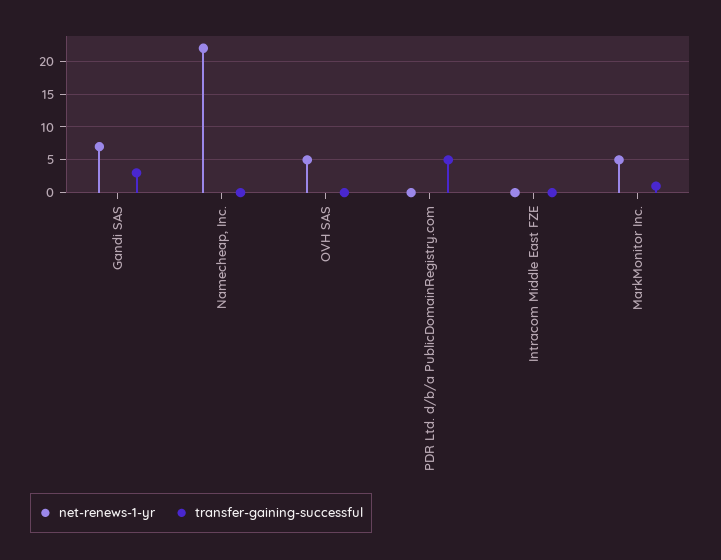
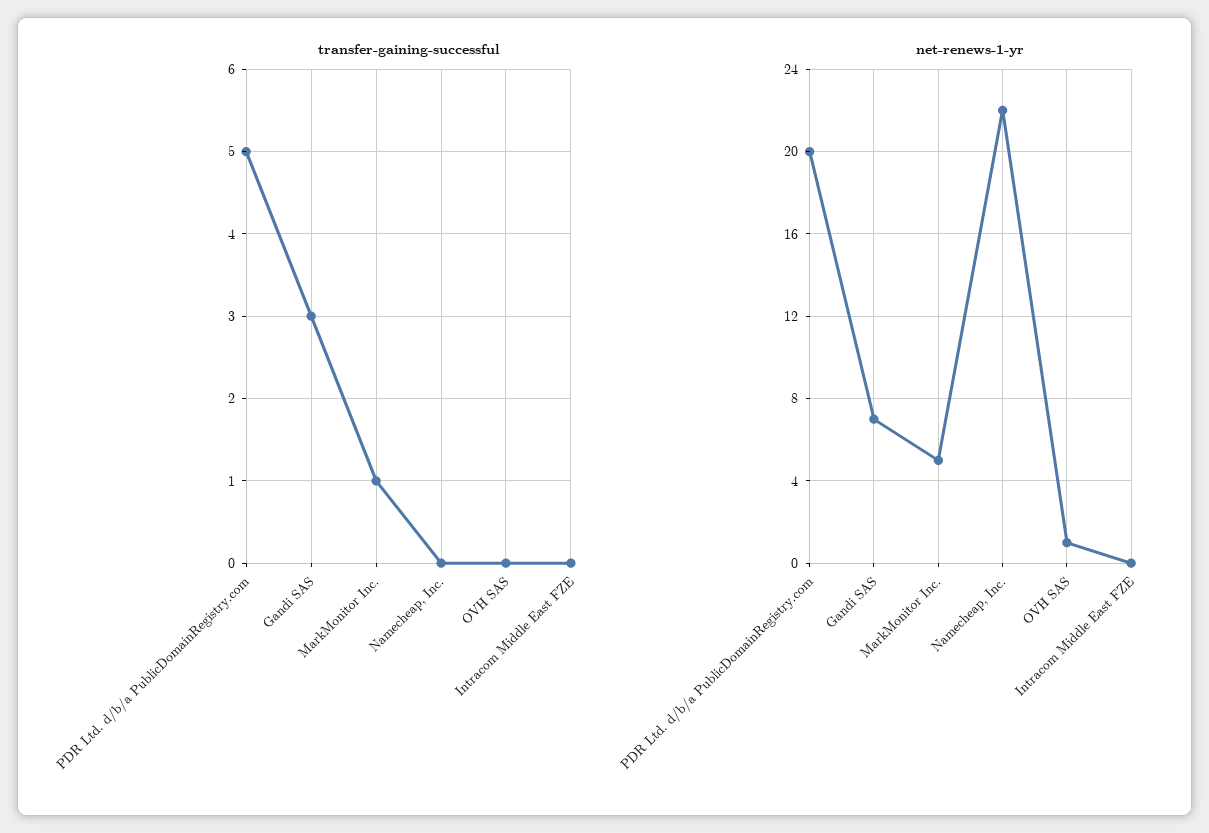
  {
    "net-renews-1-yr": {
      "Gandi SAS": 7,
      "Namecheap, Inc.": 22,
-     "OVH SAS": 5,
+     "OVH SAS": 1,
-     "PDR Ltd. d/b/a PublicDomainRegistry.com": 0,
+     "PDR Ltd. d/b/a PublicDomainRegistry.com": 20,
      "Intracom Middle East FZE": 0,
      "MarkMonitor Inc.": 5
    },
    "transfer-gaining-successful": {
      "Gandi SAS": 3,
      "Namecheap, Inc.": 0,
      "OVH SAS": 0,
      "PDR Ltd. d/b/a PublicDomainRegistry.com": 5,
      "Intracom Middle East FZE": 0,
      "MarkMonitor Inc.": 1
    }
  }

